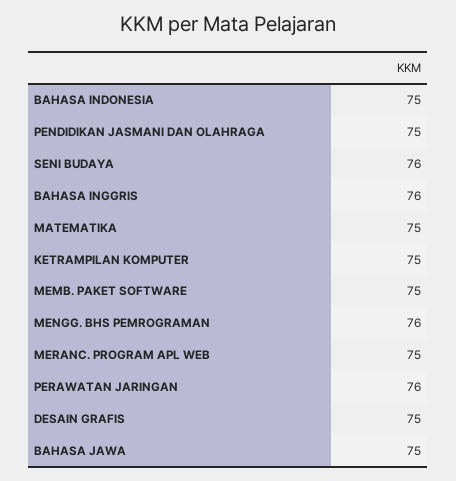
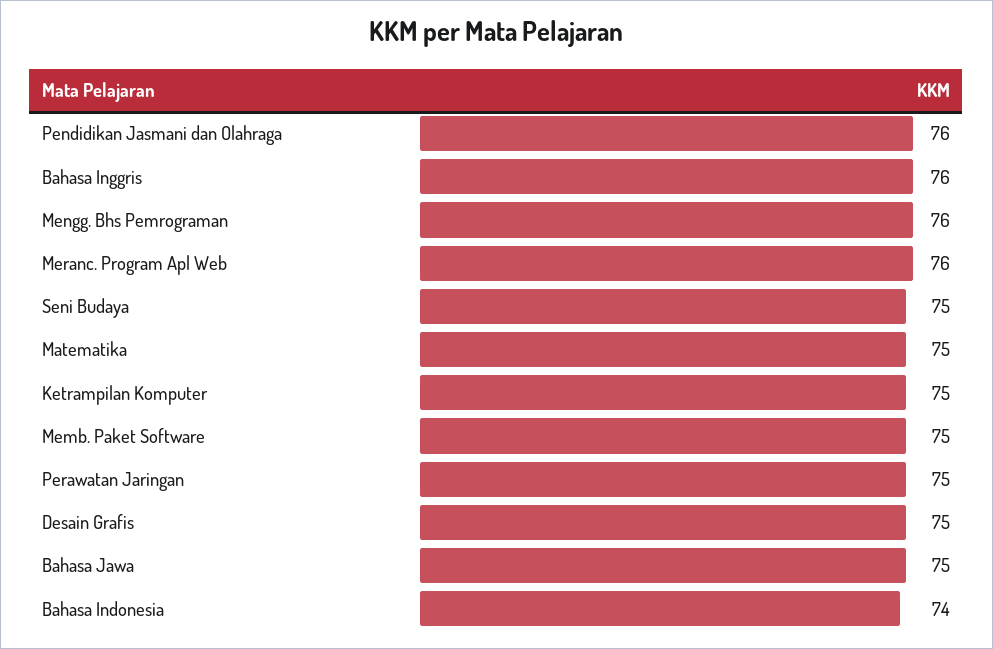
  {
-   "BAHASA INDONESIA": 75,
+   "BAHASA INDONESIA": 74,
-   "PENDIDIKAN JASMANI DAN OLAHRAGA": 75,
+   "PENDIDIKAN JASMANI DAN OLAHRAGA": 76,
-   "SENI BUDAYA": 76,
+   "SENI BUDAYA": 75,
    "BAHASA INGGRIS": 76,
    "MATEMATIKA": 75,
    "KETRAMPILAN KOMPUTER": 75,
    "MEMB. PAKET SOFTWARE": 75,
    "MENGG. BHS PEMROGRAMAN": 76,
-   "MERANC. PROGRAM APL WEB": 75,
+   "MERANC. PROGRAM APL WEB": 76,
-   "PERAWATAN JARINGAN": 76,
+   "PERAWATAN JARINGAN": 75,
    "DESAIN GRAFIS": 75,
    "BAHASA JAWA": 75
  }

